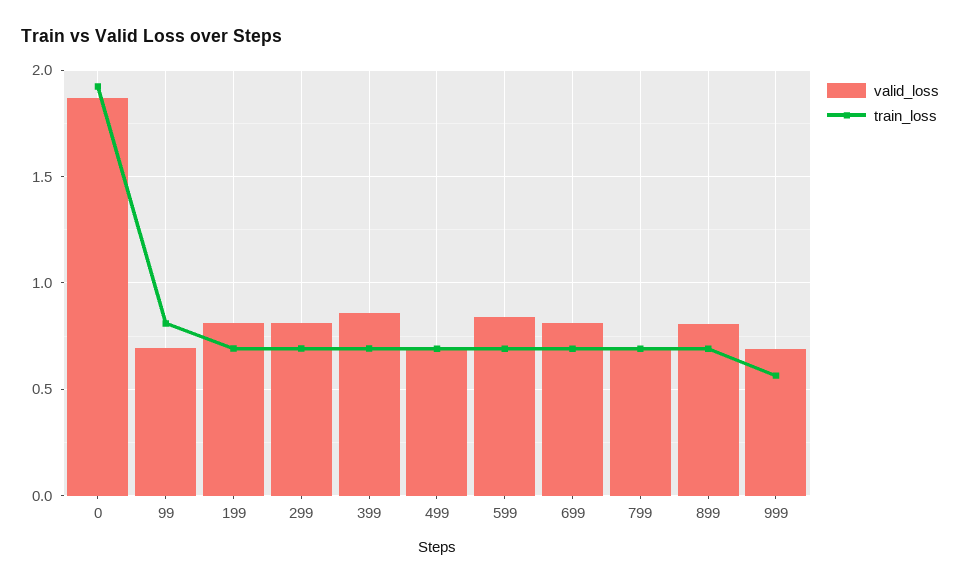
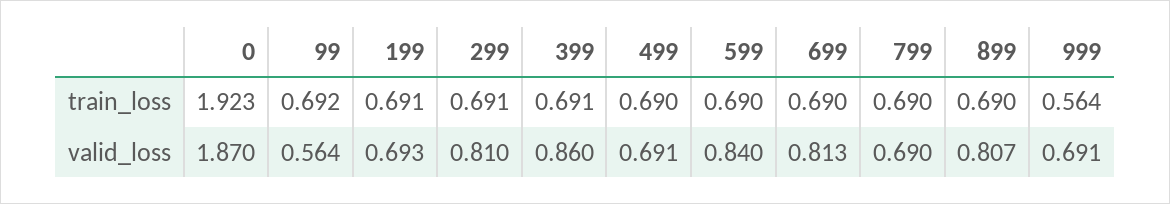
  {
    "valid_loss": {
      "0": 1.87,
-     "99": 0.7,
+     "99": 0.564,
-     "199": 0.8,
+     "199": 0.693,
      "299": 0.81,
      "399": 0.86,
      "499": 0.691,
      "599": 0.84,
      "699": 0.813,
      "799": 0.69,
      "899": 0.807,
      "999": 0.691
    },
    "train_loss": {
      "0": 1.923,
-     "99": 0.8,
+     "99": 0.692,
      "199": 0.691,
      "299": 0.691,
      "399": 0.691,
      "499": 0.69,
      "599": 0.69,
      "699": 0.69,
      "799": 0.69,
      "899": 0.69,
      "999": 0.564
    }
  }

